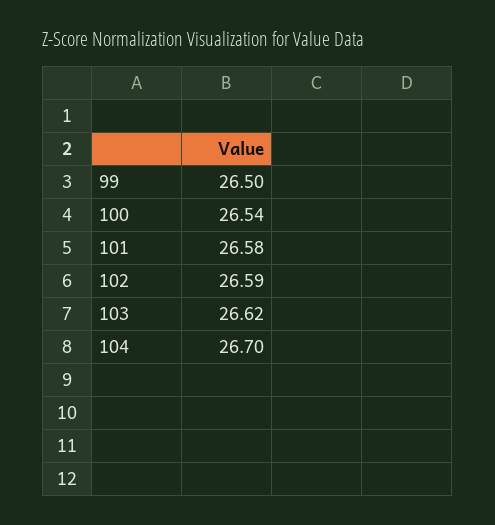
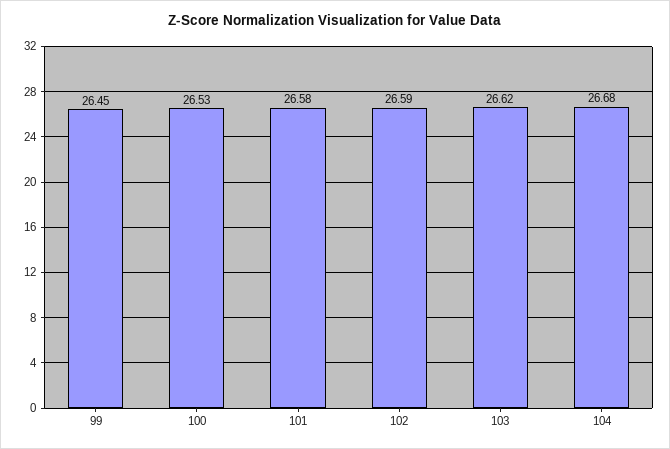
  {
-   "99": 26.5,
+   "99": 26.45,
-   "100": 26.54,
+   "100": 26.53,
    "101": 26.58,
    "102": 26.59,
    "103": 26.62,
-   "104": 26.7
+   "104": 26.68
  }

